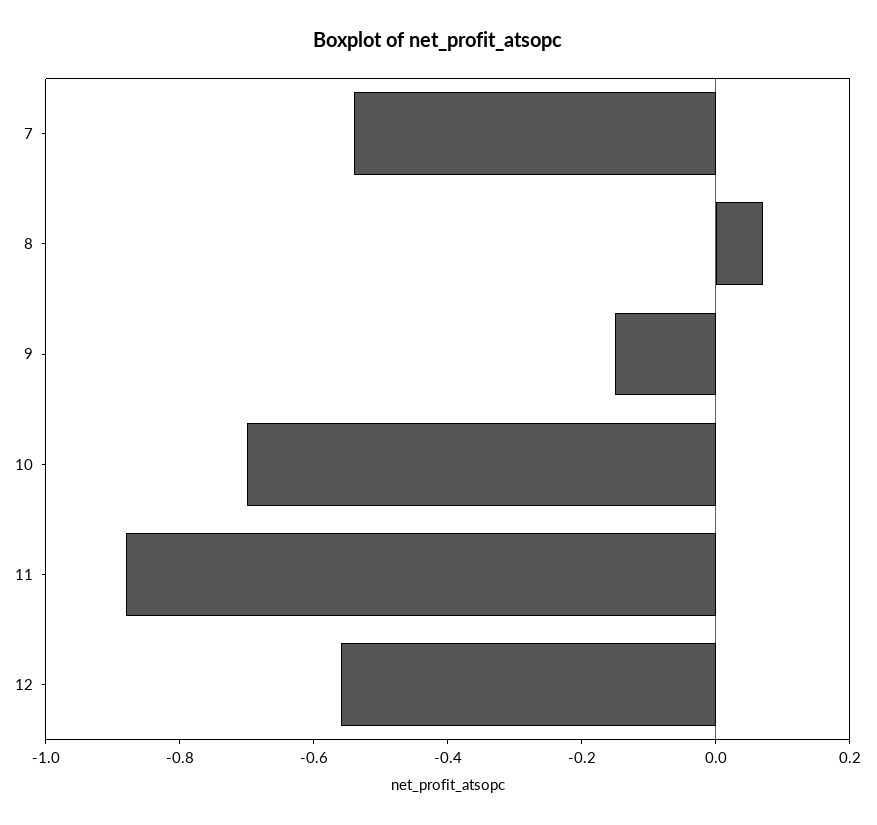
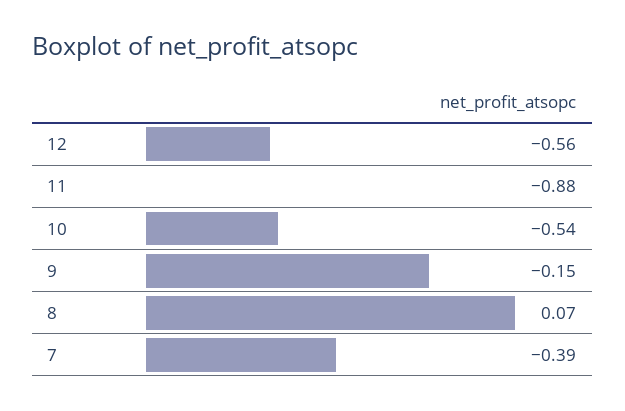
  {
-   "7": -0.55,
+   "7": -0.39,
    "8": 0.07,
    "9": -0.15,
-   "10": -0.7,
+   "10": -0.54,
    "11": -0.88,
    "12": -0.56
  }

